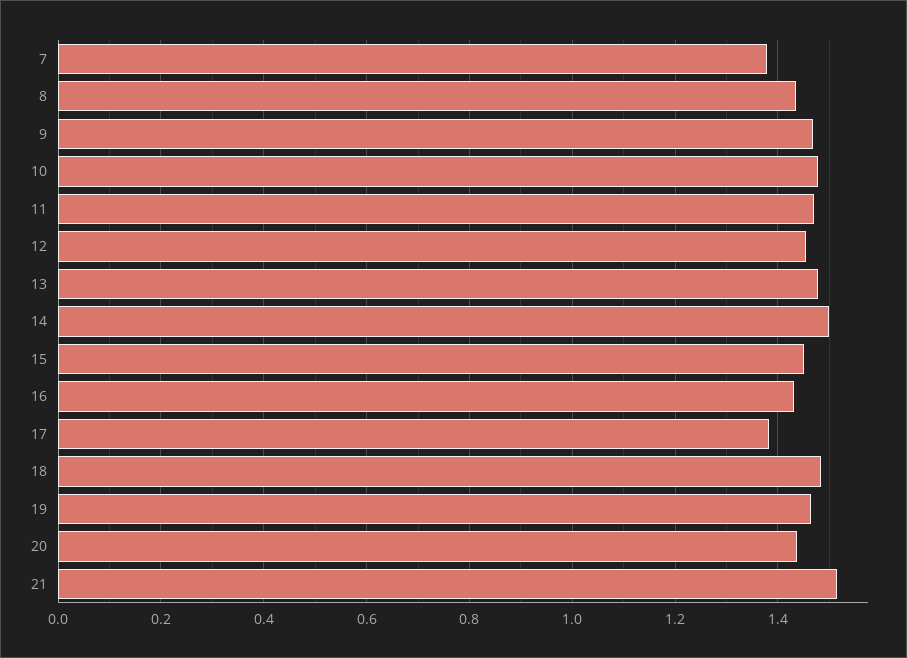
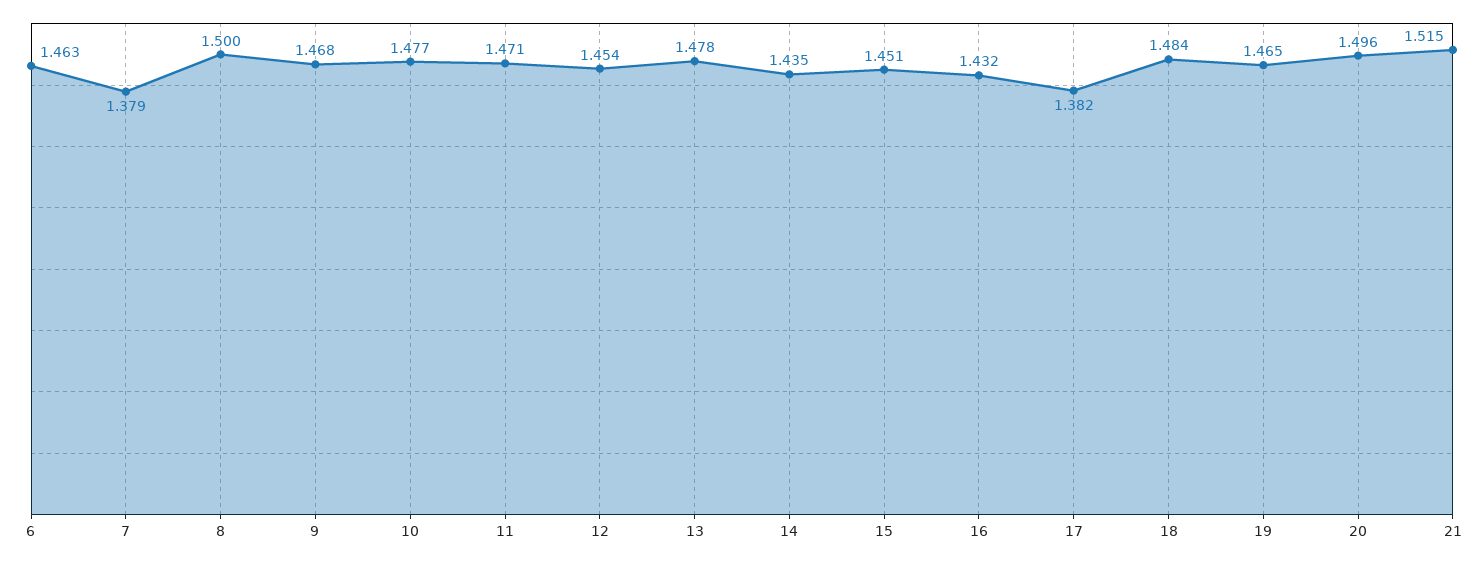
  {
    "7": 1.379,
-   "8": 1.44,
+   "8": 1.5,
    "9": 1.468,
    "10": 1.477,
    "11": 1.471,
    "12": 1.454,
    "13": 1.478,
-   "14": 1.5,
+   "14": 1.435,
    "15": 1.451,
    "16": 1.432,
    "17": 1.382,
    "18": 1.484,
    "19": 1.465,
-   "20": 1.44,
+   "20": 1.496,
-   "21": 1.515
+   "21": 1.515,
+   "6": 1.463
  }

